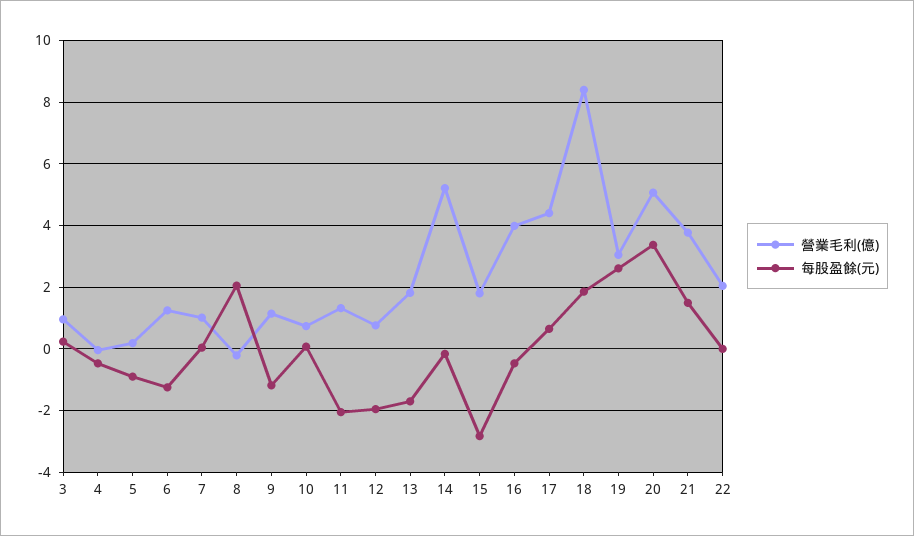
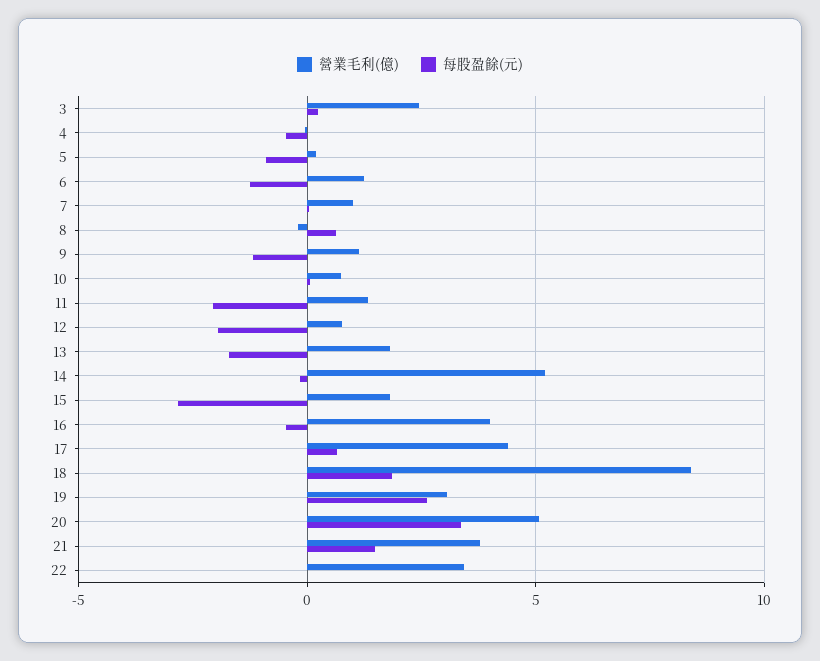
  {
    "營業毛利(億)": {
-     "3": 1,
+     "3": 2.5,
      "4": 0,
      "5": 0.2,
      "6": 1.2,
      "7": 1,
      "8": -0.2,
      "9": 1.2,
      "10": 0.8,
      "11": 1.4,
      "12": 0.8,
      "13": 1.8,
      "14": 5.2,
      "15": 1.8,
      "16": 4,
      "17": 4.4,
      "18": 8.4,
      "19": 3,
      "20": 5,
      "21": 3.8,
-     "22": 2
+     "22": 3.5
    },
    "每股盈餘(元)": {
      "3": 0.2,
      "4": -0.4,
      "5": -1,
      "6": -1.2,
      "7": 0,
-     "8": 2,
+     "8": 0.5,
      "9": -1.2,
      "10": 0,
      "11": -2,
      "12": -2,
      "13": -1.8,
      "14": -0.2,
      "15": -2.8,
      "16": -0.4,
      "17": 0.6,
      "18": 1.8,
      "19": 2.6,
      "20": 3.4,
      "21": 1.4,
      "22": 0
    }
  }

